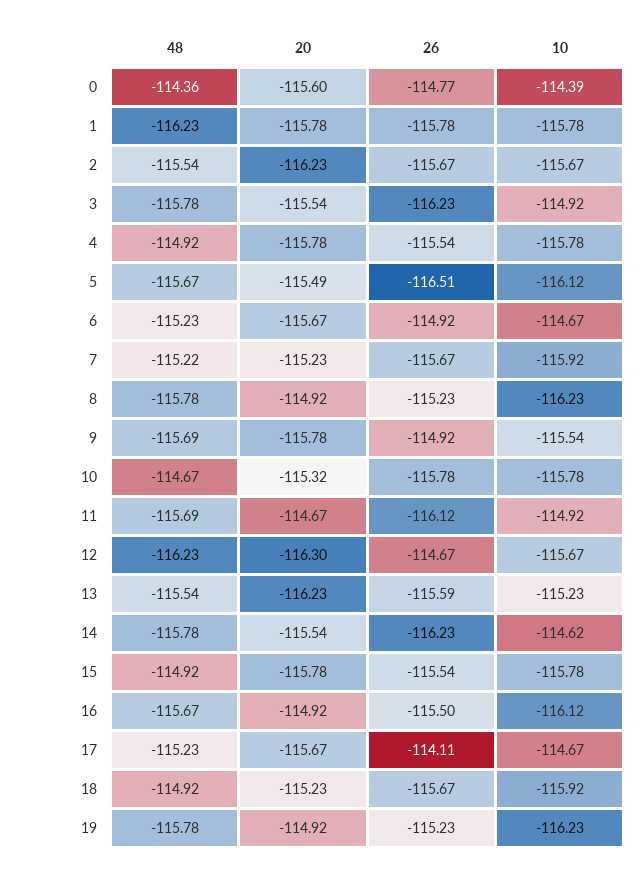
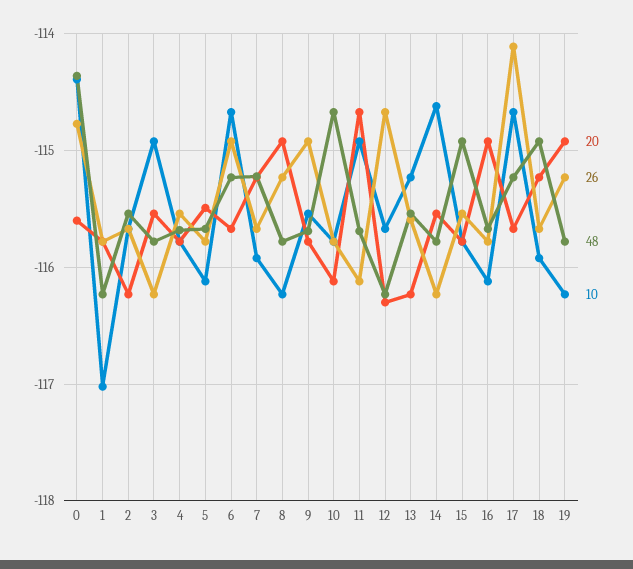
  {
    "48": {
      "0": -114.36,
      "1": -116.23,
      "2": -115.54,
      "3": -115.78,
-     "4": -114.92,
+     "4": -115.7,
      "5": -115.67,
      "6": -115.23,
      "7": -115.22,
      "8": -115.78,
      "9": -115.69,
      "10": -114.67,
      "11": -115.69,
      "12": -116.23,
      "13": -115.54,
      "14": -115.78,
      "15": -114.92,
      "16": -115.67,
      "17": -115.23,
      "18": -114.92,
      "19": -115.78
    },
    "20": {
      "0": -115.6,
      "1": -115.78,
      "2": -116.23,
      "3": -115.54,
      "4": -115.78,
      "5": -115.49,
      "6": -115.67,
      "7": -115.23,
      "8": -114.92,
      "9": -115.78,
-     "10": -115.32,
+     "10": -116.1,
      "11": -114.67,
      "12": -116.3,
      "13": -116.23,
      "14": -115.54,
      "15": -115.78,
      "16": -114.92,
      "17": -115.67,
      "18": -115.23,
      "19": -114.92
    },
    "26": {
      "0": -114.77,
      "1": -115.78,
      "2": -115.67,
      "3": -116.23,
      "4": -115.54,
-     "5": -116.51,
+     "5": -115.8,
      "6": -114.92,
      "7": -115.67,
      "8": -115.23,
      "9": -114.92,
      "10": -115.78,
      "11": -116.12,
      "12": -114.67,
      "13": -115.59,
      "14": -116.23,
      "15": -115.54,
-     "16": -115.5,
+     "16": -115.8,
      "17": -114.11,
      "18": -115.67,
      "19": -115.23
    },
    "10": {
      "0": -114.39,
-     "1": -115.78,
+     "1": -117,
      "2": -115.67,
      "3": -114.92,
      "4": -115.78,
      "5": -116.12,
      "6": -114.67,
      "7": -115.92,
      "8": -116.23,
      "9": -115.54,
      "10": -115.78,
      "11": -114.92,
      "12": -115.67,
      "13": -115.23,
      "14": -114.62,
      "15": -115.78,
      "16": -116.12,
      "17": -114.67,
      "18": -115.92,
      "19": -116.23
    }
  }

